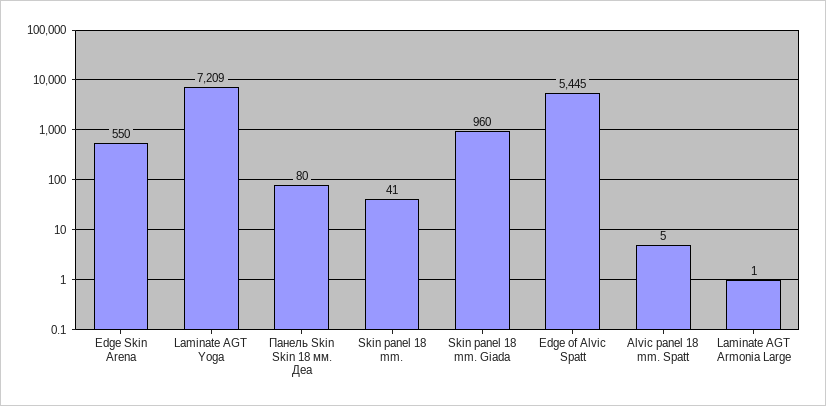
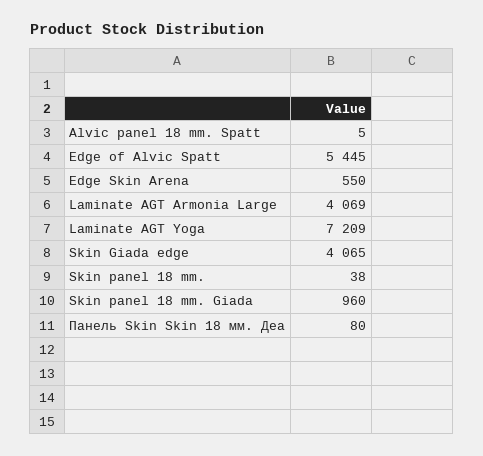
  {
    "Edge Skin Arena": 550,
    "Laminate AGT Yoga": 7209,
    "Панель Skin Skin 18 мм. Деа": 80,
-   "Skin panel 18 mm.": 41,
+   "Skin panel 18 mm.": 38,
    "Skin panel 18 mm. Giada": 960,
    "Edge of Alvic Spatt": 5445,
    "Alvic panel 18 mm. Spatt": 5,
-   "Laminate AGT Armonia Large": 1
+   "Laminate AGT Armonia Large": 4069,
+   "Skin Giada edge": 4065
  }

